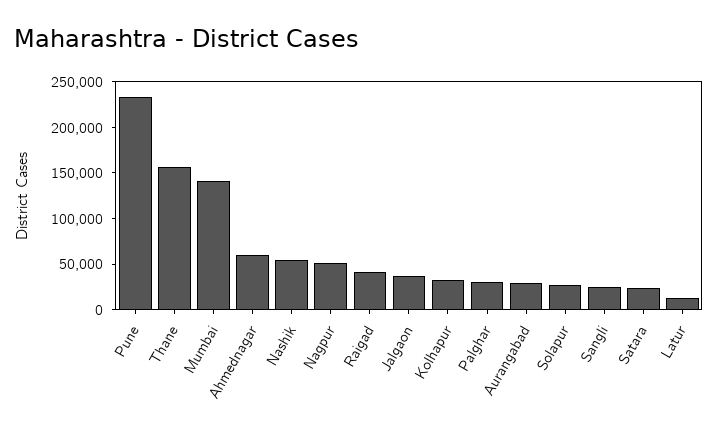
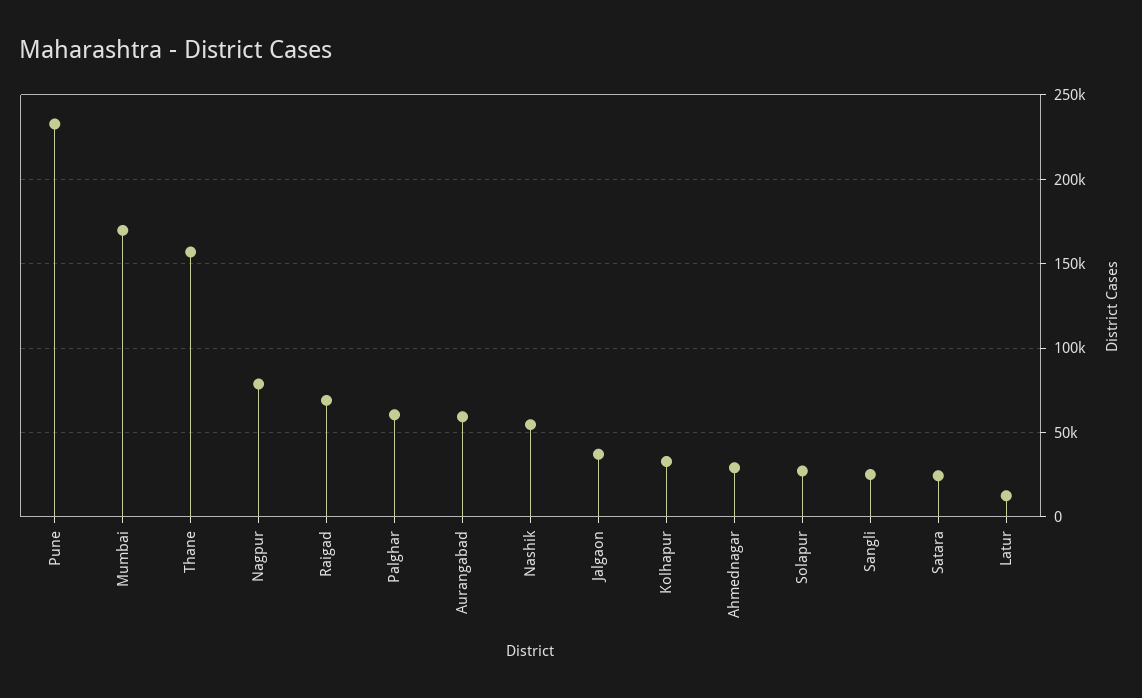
  {
    "Pune": 235000,
    "Thane": 155000,
-   "Mumbai": 140000,
+   "Mumbai": 170000,
-   "Ahmednagar": 60000,
+   "Ahmednagar": 30000,
    "Nashik": 55000,
-   "Nagpur": 50000,
+   "Nagpur": 80000,
-   "Raigad": 40000,
+   "Raigad": 70000,
    "Jalgaon": 35000,
    "Kolhapur": 35000,
-   "Palghar": 30000,
+   "Palghar": 60000,
-   "Aurangabad": 30000,
+   "Aurangabad": 60000,
    "Solapur": 25000,
    "Sangli": 25000,
    "Satara": 25000,
    "Latur": 10000
  }

